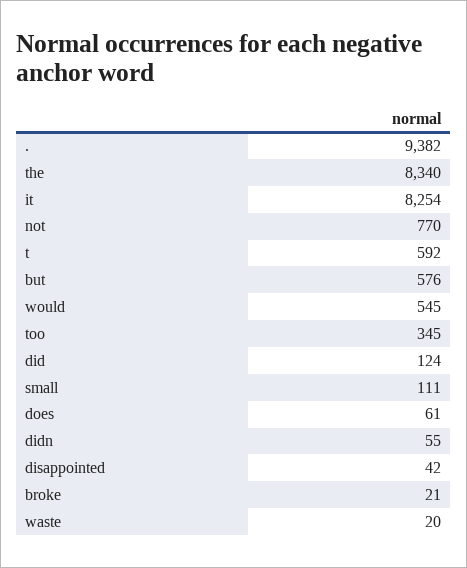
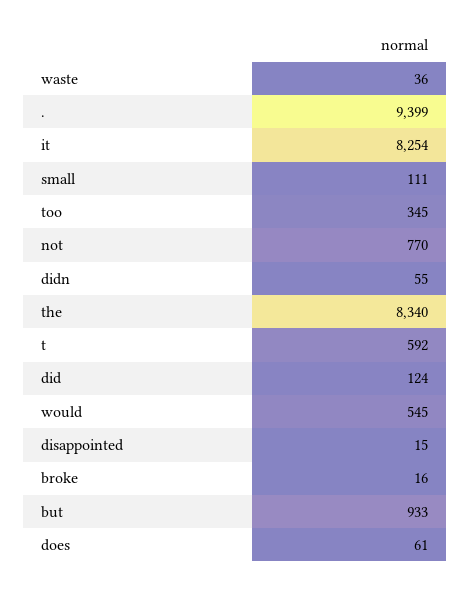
  {
-   ".": 9382,
+   ".": 9399,
    "the": 8340,
    "it": 8254,
    "not": 770,
    "t": 592,
-   "but": 576,
+   "but": 933,
    "would": 545,
    "too": 345,
    "did": 124,
    "small": 111,
    "does": 61,
    "didn": 55,
-   "disappointed": 42,
+   "disappointed": 15,
-   "broke": 21,
+   "broke": 16,
-   "waste": 20
+   "waste": 36
  }

